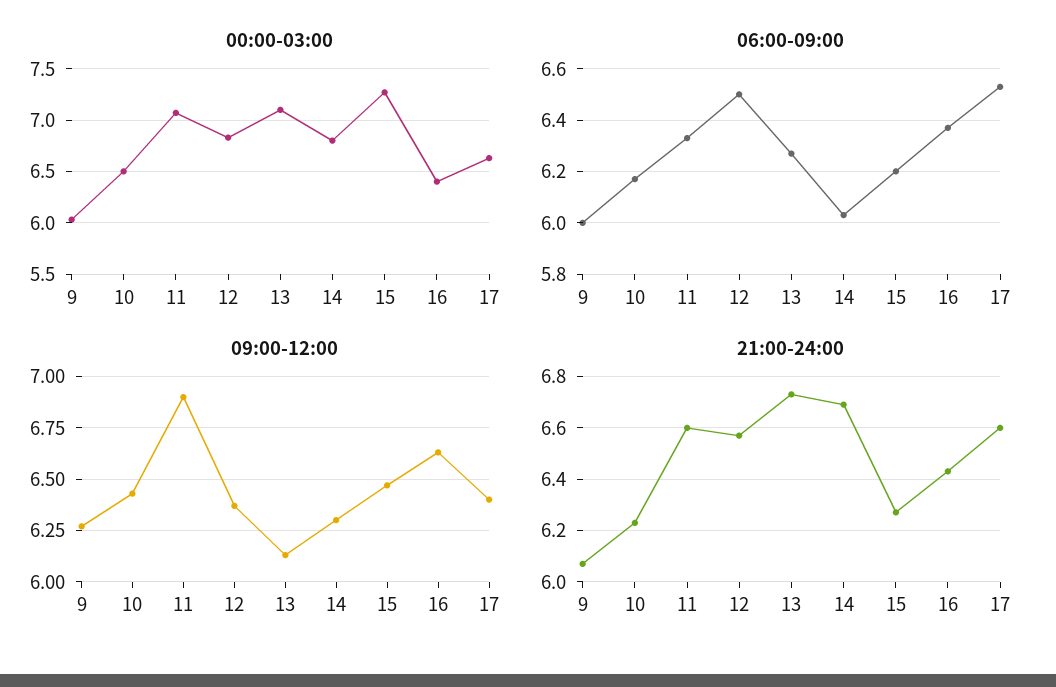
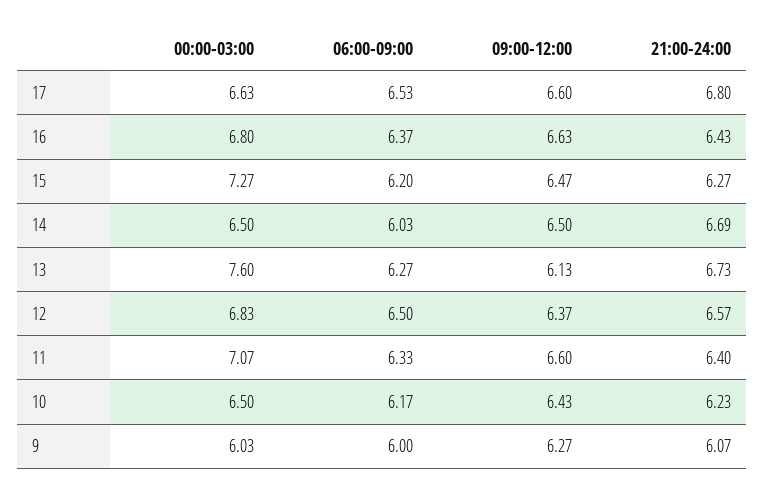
  {
    "00:00-03:00": {
      "9": 6.03,
      "10": 6.5,
      "11": 7.07,
      "12": 6.83,
-     "13": 7.1,
+     "13": 7.6,
-     "14": 6.8,
+     "14": 6.5,
      "15": 7.27,
-     "16": 6.4,
+     "16": 6.8,
      "17": 6.63
    },
    "06:00-09:00": {
      "9": 6,
      "10": 6.17,
      "11": 6.33,
      "12": 6.5,
      "13": 6.27,
      "14": 6.03,
      "15": 6.2,
      "16": 6.37,
      "17": 6.53
    },
    "09:00-12:00": {
      "9": 6.27,
      "10": 6.43,
-     "11": 6.9,
+     "11": 6.6,
      "12": 6.37,
      "13": 6.13,
-     "14": 6.3,
+     "14": 6.5,
      "15": 6.47,
      "16": 6.63,
-     "17": 6.4
+     "17": 6.6
    },
    "21:00-24:00": {
      "9": 6.07,
      "10": 6.23,
-     "11": 6.6,
+     "11": 6.4,
      "12": 6.57,
      "13": 6.73,
      "14": 6.69,
      "15": 6.27,
      "16": 6.43,
-     "17": 6.6
+     "17": 6.8
    }
  }

